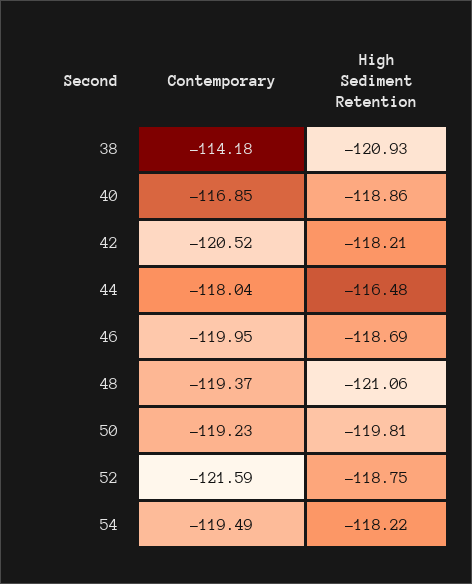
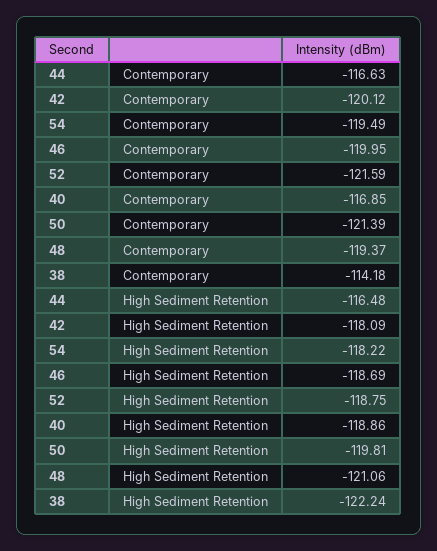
  {
    "Contemporary": {
      "38": -114.18,
      "40": -116.85,
-     "42": -120.52,
+     "42": -120.12,
-     "44": -118.04,
+     "44": -116.63,
      "46": -119.95,
      "48": -119.37,
-     "50": -119.23,
+     "50": -121.39,
      "52": -121.59,
      "54": -119.49
    },
    "High Sediment Retention": {
-     "38": -120.93,
+     "38": -122.24,
      "40": -118.86,
-     "42": -118.21,
+     "42": -118.09,
      "44": -116.48,
      "46": -118.69,
      "48": -121.06,
      "50": -119.81,
      "52": -118.75,
      "54": -118.22
    }
  }

